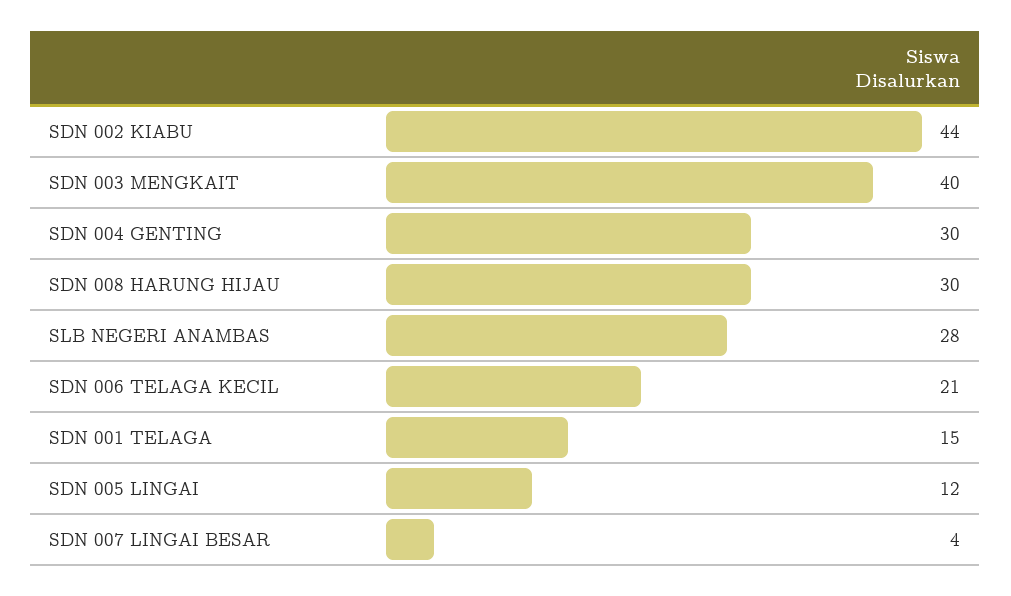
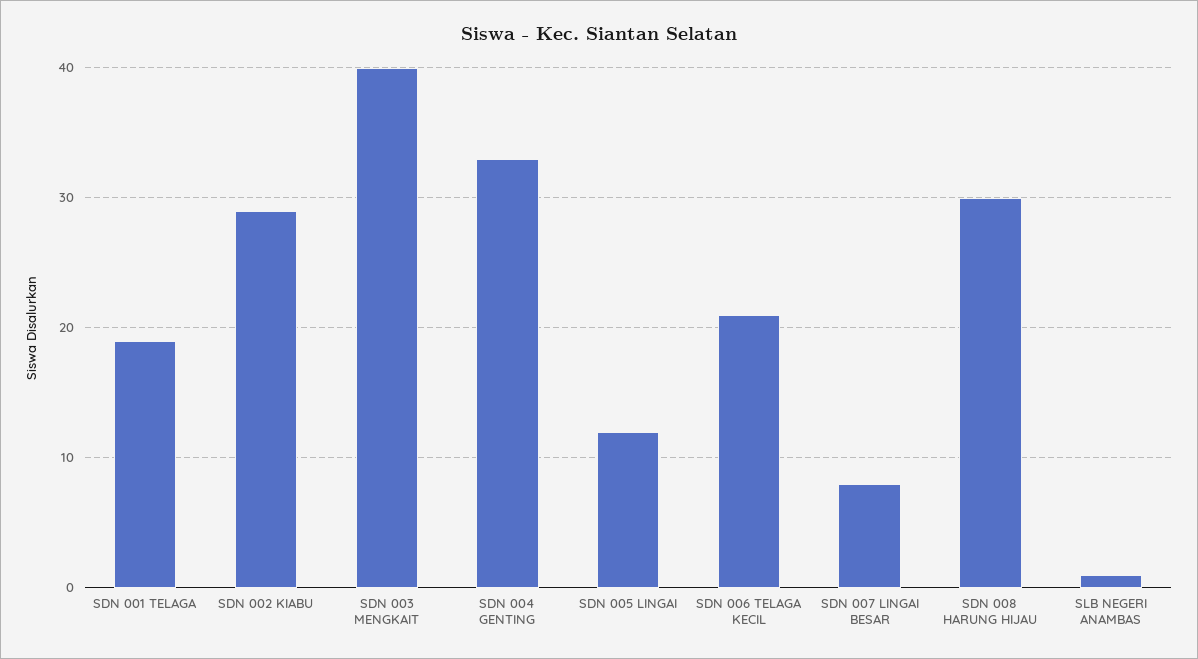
  {
-   "SDN 002 KIABU": 44,
+   "SDN 002 KIABU": 29,
    "SDN 003 MENGKAIT": 40,
-   "SDN 004 GENTING": 30,
+   "SDN 004 GENTING": 33,
    "SDN 008 HARUNG HIJAU": 30,
-   "SLB NEGERI ANAMBAS": 28,
+   "SLB NEGERI ANAMBAS": 1,
    "SDN 006 TELAGA KECIL": 21,
-   "SDN 001 TELAGA": 15,
+   "SDN 001 TELAGA": 19,
    "SDN 005 LINGAI": 12,
-   "SDN 007 LINGAI BESAR": 4
+   "SDN 007 LINGAI BESAR": 8
  }

